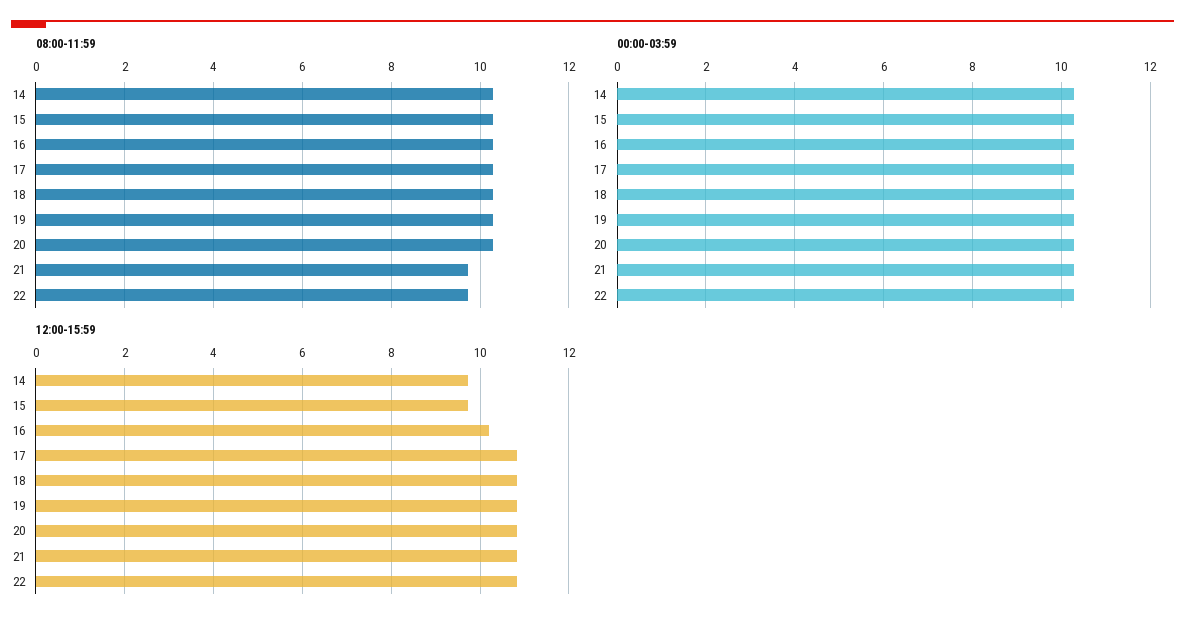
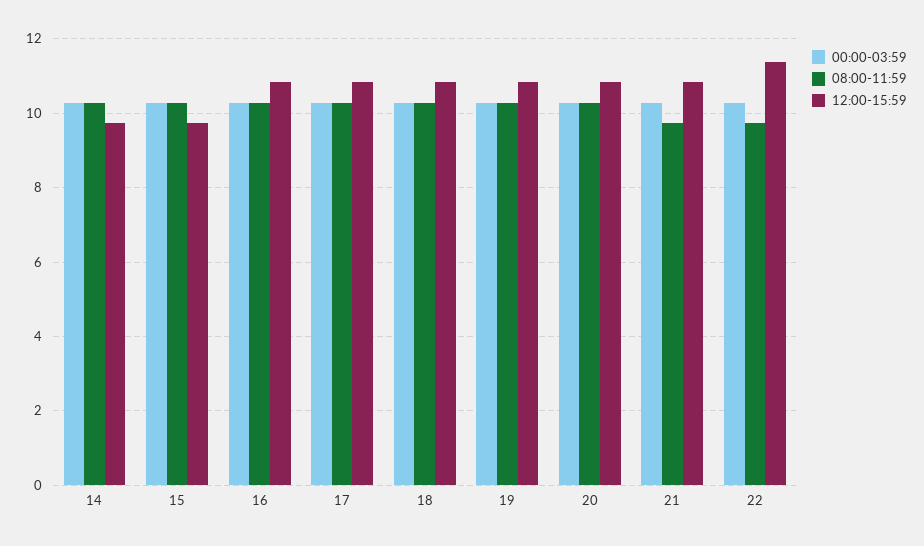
  {
    "08:00-11:59": {
      "14": 10.2,
      "15": 10.2,
      "16": 10.2,
      "17": 10.2,
      "18": 10.2,
      "19": 10.2,
      "20": 10.2,
      "21": 9.8,
      "22": 9.8
    },
    "00:00-03:59": {
      "14": 10.2,
      "15": 10.2,
      "16": 10.2,
      "17": 10.2,
      "18": 10.2,
      "19": 10.2,
      "20": 10.2,
      "21": 10.2,
      "22": 10.2
    },
    "12:00-15:59": {
      "14": 9.8,
      "15": 9.8,
-     "16": 10.2,
+     "16": 10.8,
      "17": 10.8,
      "18": 10.8,
      "19": 10.8,
      "20": 10.8,
      "21": 10.8,
-     "22": 10.8
+     "22": 11.4
    }
  }

